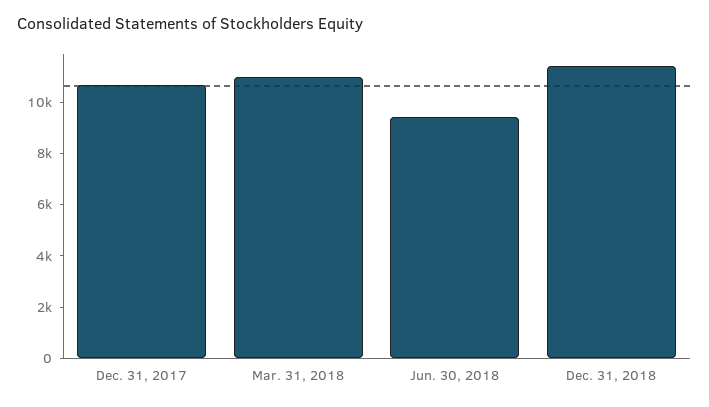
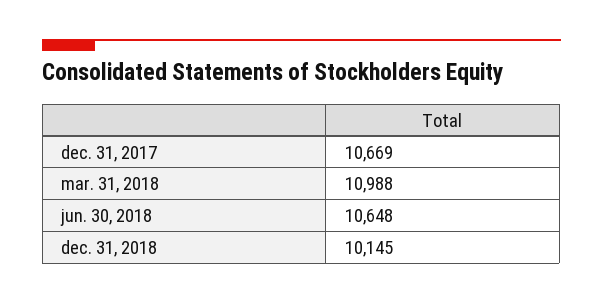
  {
    "Dec. 31, 2017": 10669,
    "Mar. 31, 2018": 10988,
-   "Jun. 30, 2018": 9500,
+   "Jun. 30, 2018": 10648,
-   "Dec. 31, 2018": 11500
+   "Dec. 31, 2018": 10145
  }

